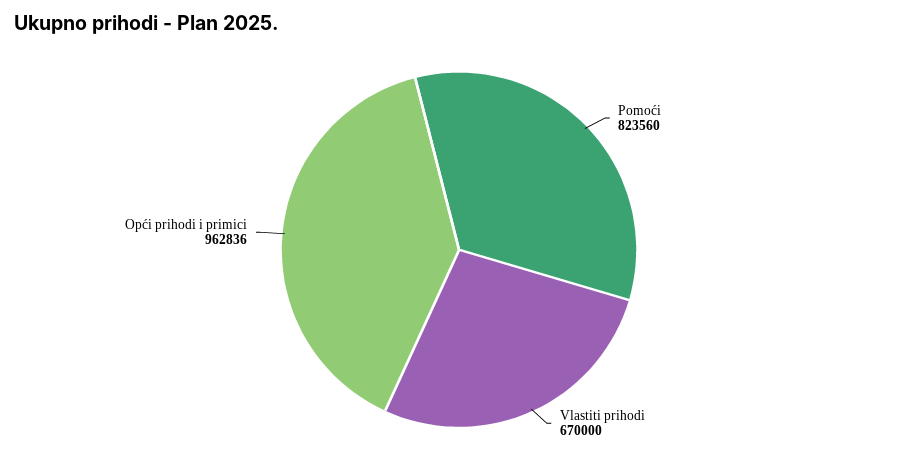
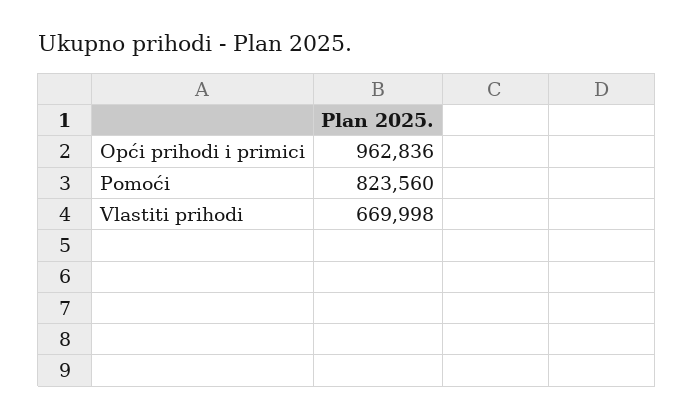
  {
    "Pomoći": 823560,
-   "Vlastiti prihodi": 670000,
+   "Vlastiti prihodi": 669998,
    "Opći prihodi i primici": 962836
  }

